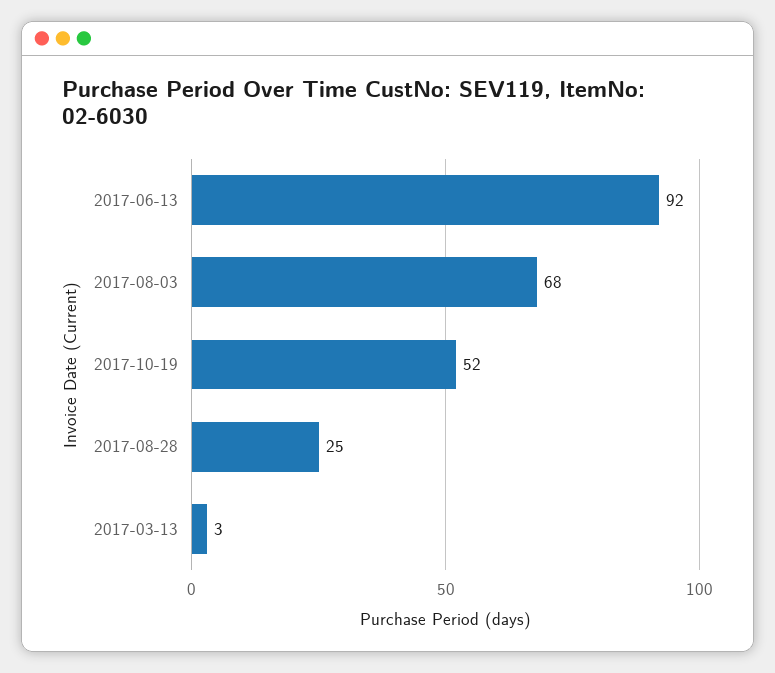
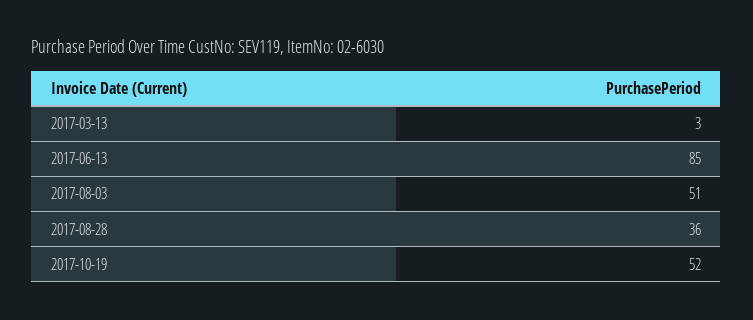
  {
-   "2017-06-13": 92,
+   "2017-06-13": 85,
-   "2017-08-03": 68,
+   "2017-08-03": 51,
    "2017-10-19": 52,
-   "2017-08-28": 25,
+   "2017-08-28": 36,
    "2017-03-13": 3
  }

